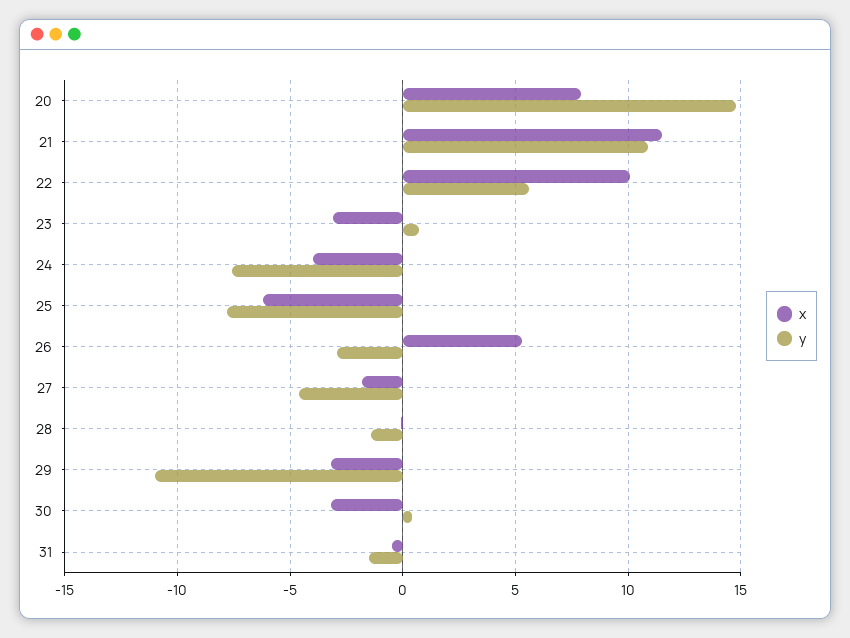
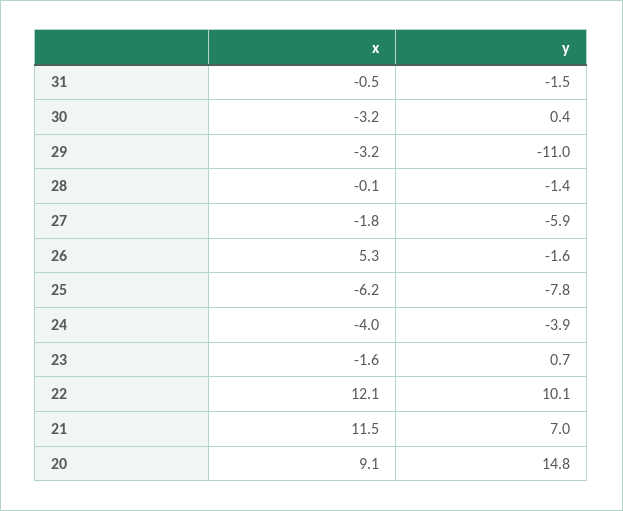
  {
    "x": {
-     "20": 8,
+     "20": 9.1,
      "21": 11.5,
-     "22": 10,
+     "22": 12.1,
-     "23": -3,
+     "23": -1.6,
      "24": -4,
      "25": -6.2,
      "26": 5.3,
      "27": -1.8,
      "28": -0.1,
      "29": -3.2,
      "30": -3.2,
      "31": -0.5
    },
    "y": {
      "20": 14.8,
-     "21": 11,
+     "21": 7,
-     "22": 5.5,
+     "22": 10.1,
      "23": 0.7,
-     "24": -7.5,
+     "24": -3.9,
      "25": -7.8,
-     "26": -3,
+     "26": -1.6,
-     "27": -4.5,
+     "27": -5.9,
      "28": -1.4,
      "29": -11,
      "30": 0.4,
      "31": -1.5
    }
  }

